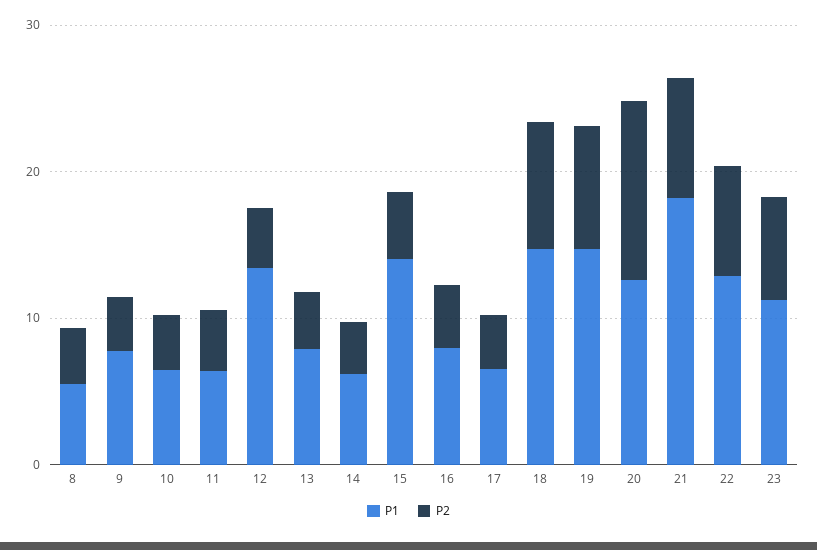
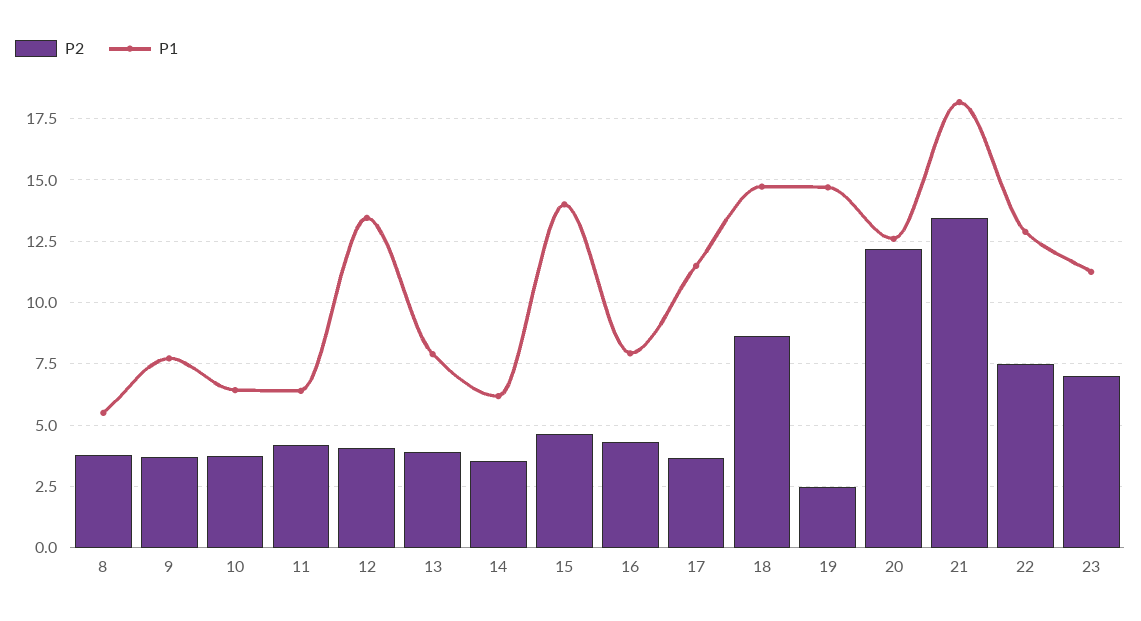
  {
    "P1": {
      "8": 5.5,
      "9": 7.75,
      "10": 6.5,
      "11": 6.5,
      "12": 13.5,
      "13": 8,
      "14": 6.25,
      "15": 14,
      "16": 8,
-     "17": 6,
+     "17": 11.5,
      "18": 14.75,
      "19": 14.75,
      "20": 12.5,
      "21": 18.25,
      "22": 13,
      "23": 11.25
    },
    "P2": {
      "8": 3.75,
      "9": 3.75,
      "10": 3.75,
      "11": 4.25,
      "12": 4,
      "13": 4,
      "14": 3.5,
      "15": 4.75,
      "16": 4.25,
      "17": 3.75,
      "18": 8.75,
-     "19": 8,
+     "19": 2.5,
      "20": 12.25,
-     "21": 8,
+     "21": 13.5,
      "22": 7.5,
      "23": 7
    }
  }

